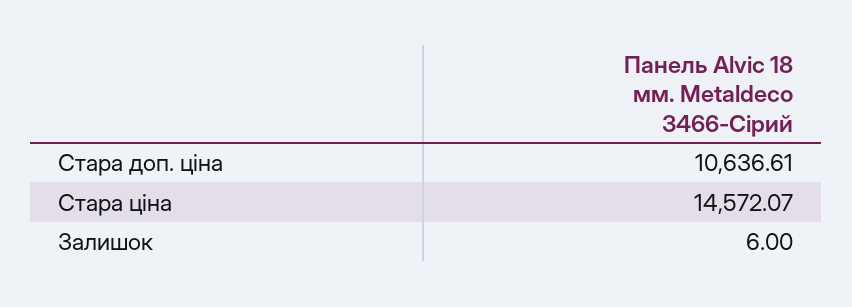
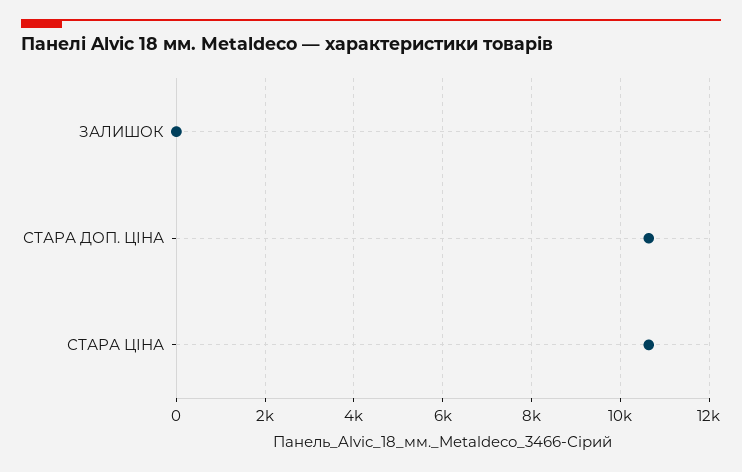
  {
    "Стара доп. ціна": 10636.61,
-   "Стара ціна": 14572.07,
+   "Стара ціна": 10600,
    "Залишок": 6
  }

